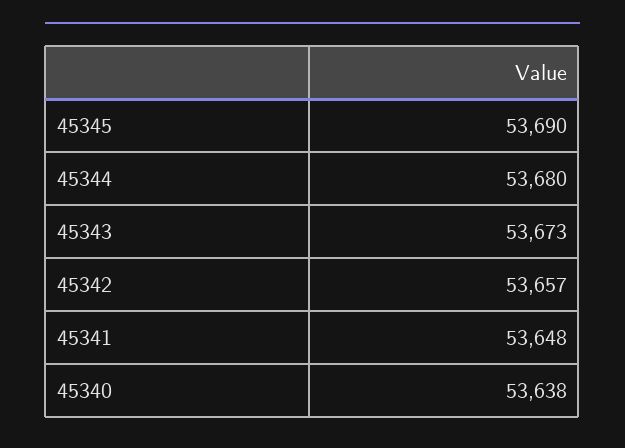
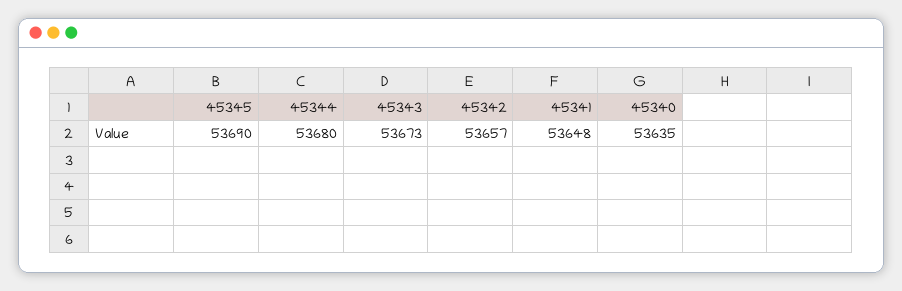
  {
    "45345": 53690,
    "45344": 53680,
    "45343": 53673,
    "45342": 53657,
    "45341": 53648,
-   "45340": 53638
+   "45340": 53635
  }

